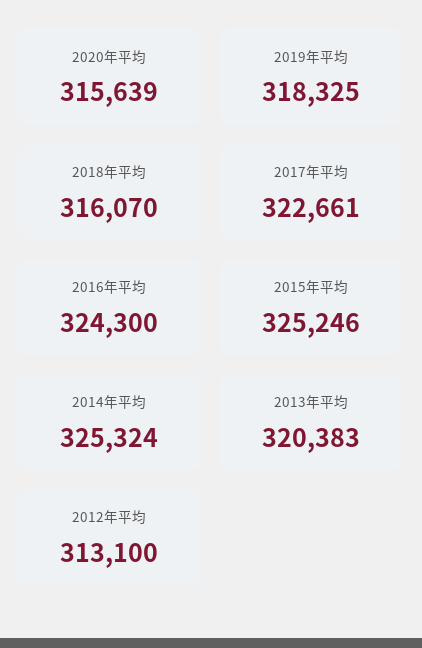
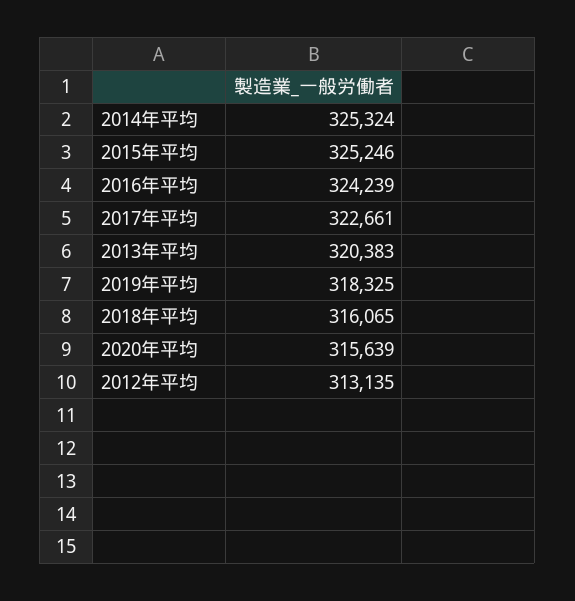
  {
    "2020年平均": 315639,
    "2019年平均": 318325,
-   "2018年平均": 316070,
+   "2018年平均": 316065,
    "2017年平均": 322661,
-   "2016年平均": 324300,
+   "2016年平均": 324239,
    "2015年平均": 325246,
    "2014年平均": 325324,
    "2013年平均": 320383,
-   "2012年平均": 313100
+   "2012年平均": 313135
  }

